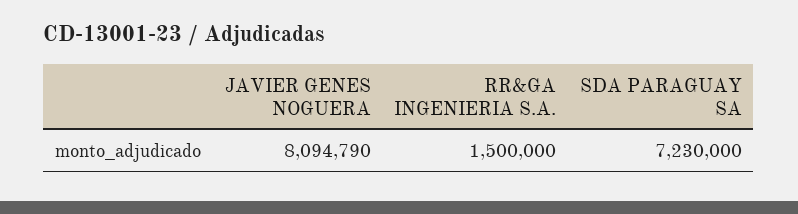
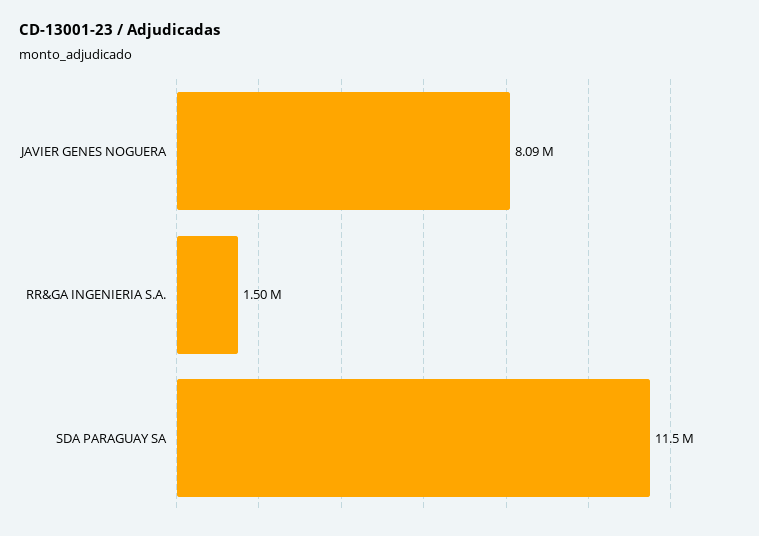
  {
    "JAVIER GENES NOGUERA": 8094790,
    "RR&GA INGENIERIA S.A.": 1500000,
-   "SDA PARAGUAY SA": 7230000
+   "SDA PARAGUAY SA": 11500000
  }

